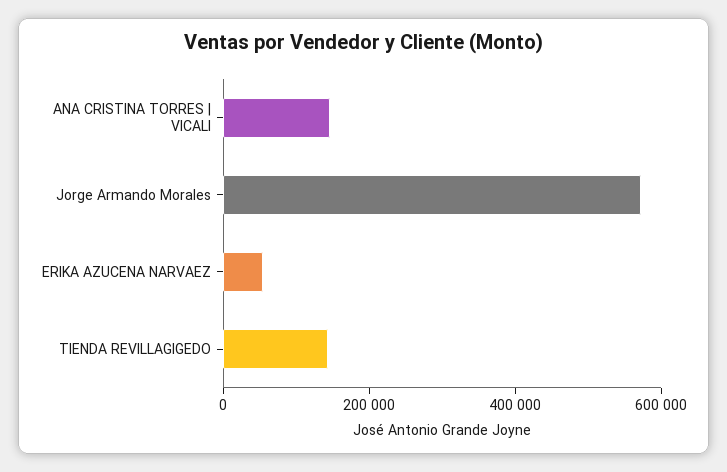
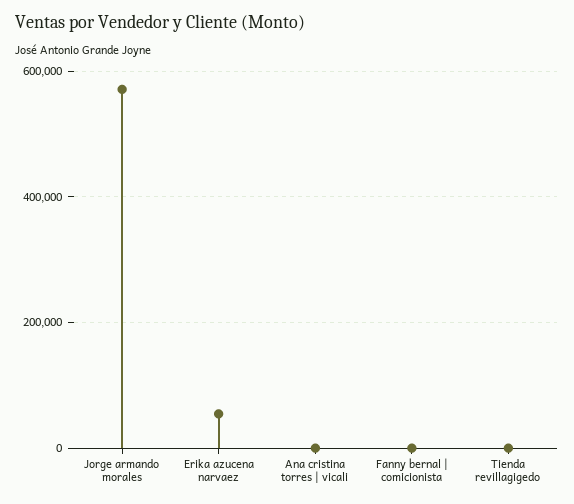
  {
-   "ANA CRISTINA TORRES | VICALI": 150000,
+   "ANA CRISTINA TORRES | VICALI": 0,
    "Jorge Armando Morales": 580000,
    "ERIKA AZUCENA NARVAEZ": 60000,
-   "TIENDA REVILLAGIGEDO": 150000
+   "TIENDA REVILLAGIGEDO": 0,
+   "Fanny bernal | comicionista": 0
  }

